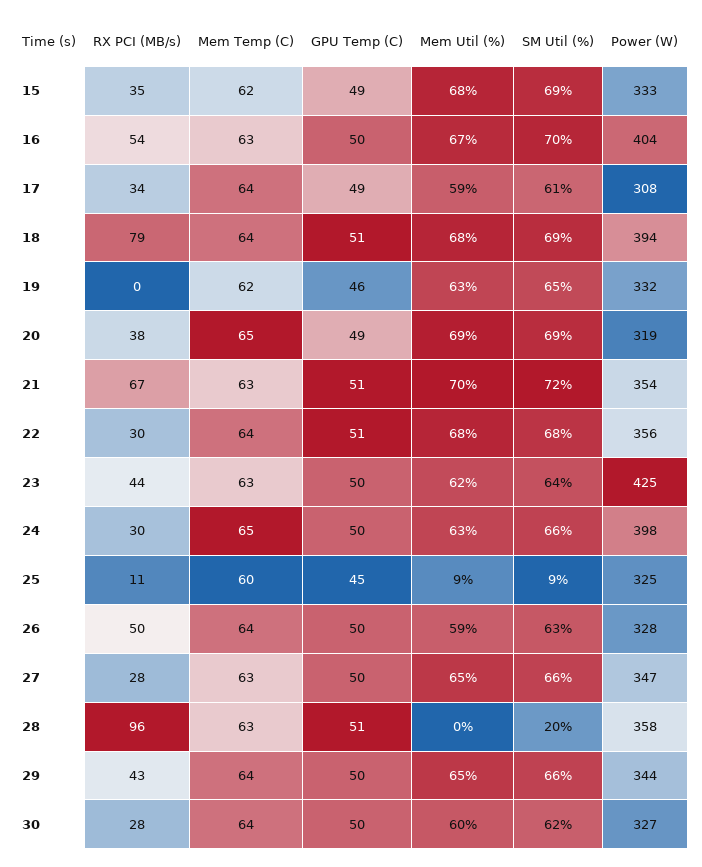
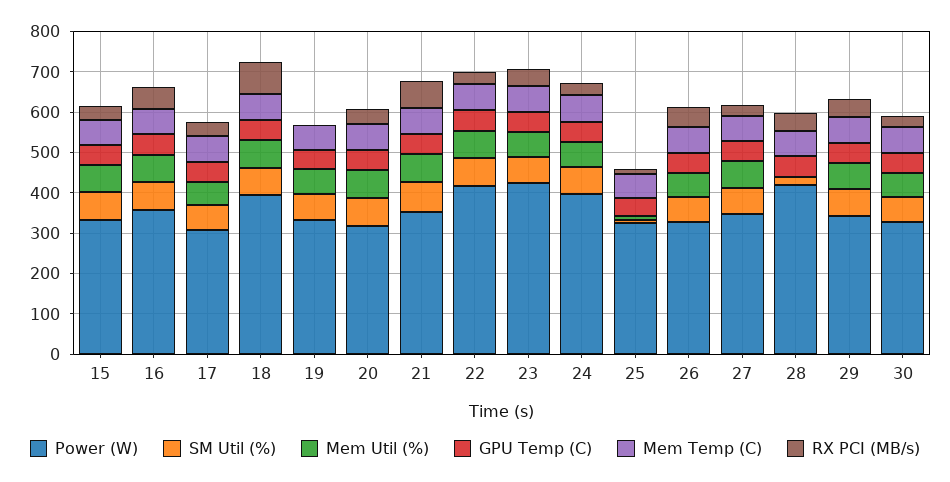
  {
    "RX PCI (MB/s)": {
      "15": 35,
      "16": 54,
      "17": 34,
      "18": 79,
      "19": 0,
      "20": 38,
      "21": 67,
      "22": 30,
      "23": 44,
      "24": 30,
      "25": 11,
      "26": 50,
      "27": 28,
-     "28": 96,
+     "28": 40,
      "29": 43,
      "30": 28
    },
    "Mem Temp (C)": {
      "15": 62,
      "16": 63,
      "17": 64,
      "18": 64,
      "19": 62,
      "20": 65,
      "21": 63,
      "22": 64,
      "23": 63,
      "24": 65,
      "25": 60,
      "26": 64,
      "27": 63,
      "28": 63,
      "29": 64,
      "30": 64
    },
    "GPU Temp (C)": {
      "15": 49,
      "16": 50,
      "17": 49,
      "18": 51,
      "19": 46,
      "20": 49,
      "21": 51,
      "22": 51,
      "23": 50,
      "24": 50,
      "25": 45,
      "26": 50,
      "27": 50,
      "28": 51,
      "29": 50,
      "30": 50
    },
    "Mem Util (%)": {
      "15": 68,
      "16": 67,
      "17": 59,
      "18": 68,
      "19": 63,
      "20": 69,
      "21": 70,
      "22": 68,
      "23": 62,
      "24": 63,
      "25": 9,
      "26": 59,
      "27": 65,
      "28": 0,
      "29": 65,
      "30": 60
    },
    "SM Util (%)": {
      "15": 69,
      "16": 70,
      "17": 61,
      "18": 69,
      "19": 65,
      "20": 69,
      "21": 72,
      "22": 68,
      "23": 64,
      "24": 66,
      "25": 9,
      "26": 63,
      "27": 66,
      "28": 20,
      "29": 66,
      "30": 62
    },
    "Power (W)": {
      "15": 333,
-     "16": 404,
+     "16": 360,
      "17": 308,
      "18": 394,
      "19": 332,
      "20": 319,
      "21": 354,
-     "22": 356,
+     "22": 420,
      "23": 425,
      "24": 398,
      "25": 325,
      "26": 328,
      "27": 347,
-     "28": 358,
+     "28": 420,
      "29": 344,
      "30": 327
    }
  }

